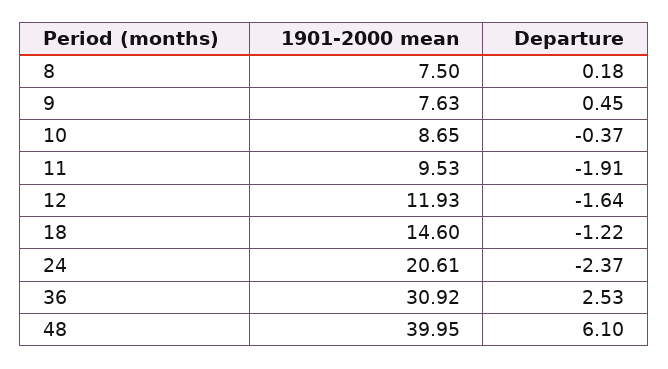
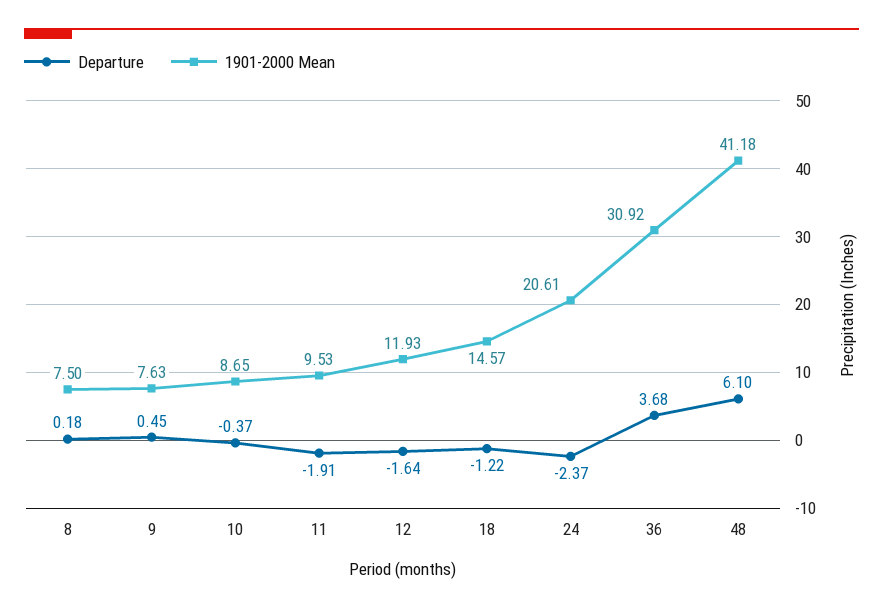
  {
    "1901-2000 mean": {
      "8": 7.5,
      "9": 7.63,
      "10": 8.65,
      "11": 9.53,
      "12": 11.93,
-     "18": 14.6,
+     "18": 14.57,
      "24": 20.61,
      "36": 30.92,
-     "48": 39.95
+     "48": 41.18
    },
    "Departure": {
      "8": 0.18,
      "9": 0.45,
      "10": -0.37,
      "11": -1.91,
      "12": -1.64,
      "18": -1.22,
      "24": -2.37,
-     "36": 2.53,
+     "36": 3.68,
      "48": 6.1
    }
  }

